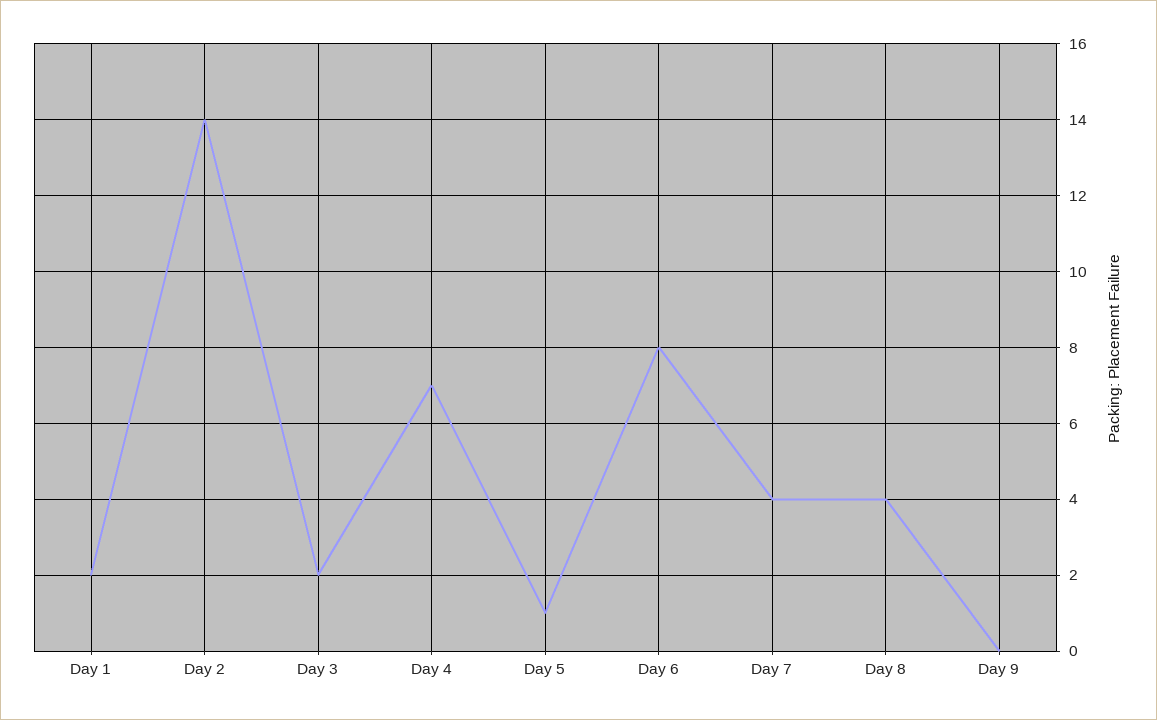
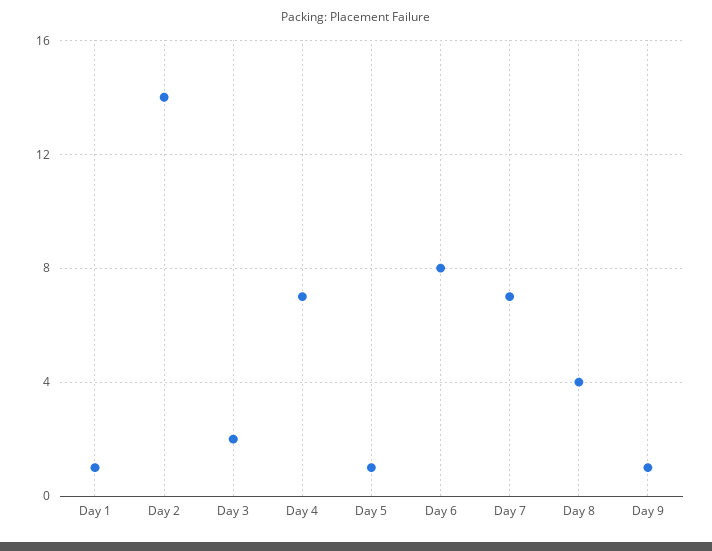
  {
-   "Day 1": 2,
+   "Day 1": 1,
    "Day 2": 14,
    "Day 3": 2,
    "Day 4": 7,
    "Day 5": 1,
    "Day 6": 8,
-   "Day 7": 4,
+   "Day 7": 7,
    "Day 8": 4,
-   "Day 9": 0
+   "Day 9": 1
  }

